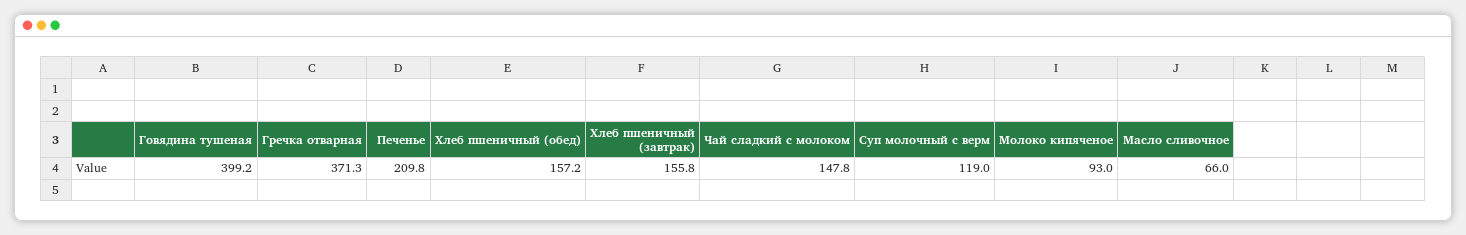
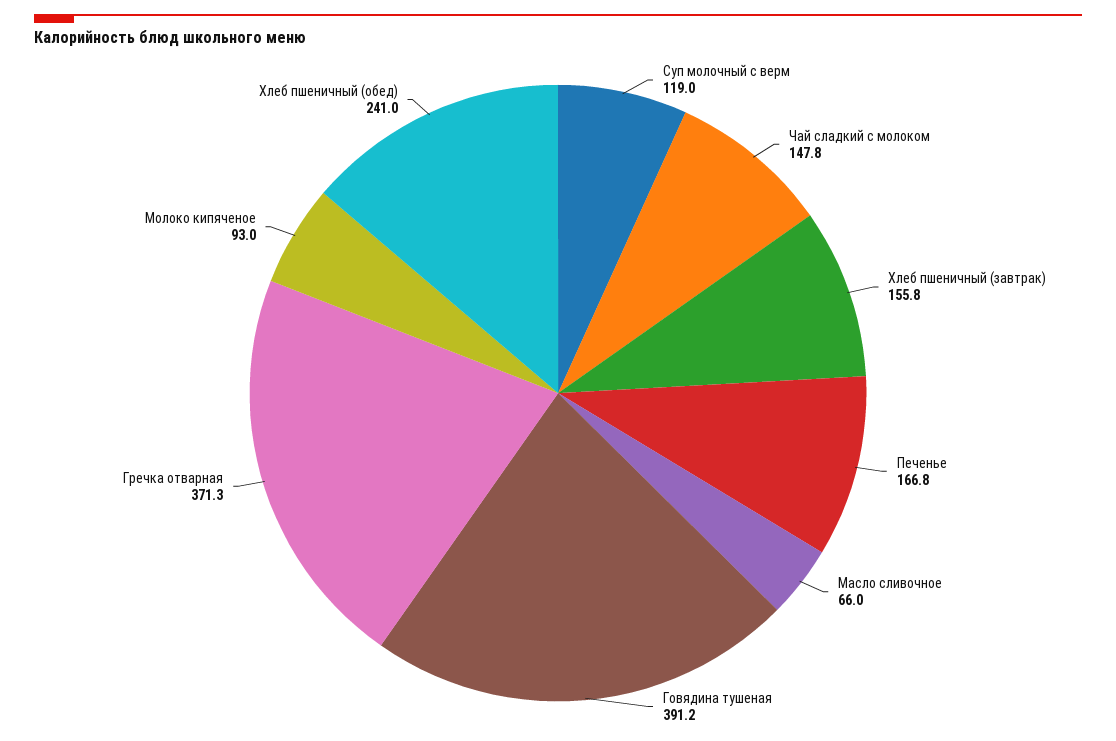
  {
-   "Говядина тушеная": 399.2,
+   "Говядина тушеная": 391.2,
    "Гречка отварная": 371.3,
-   "Печенье": 209.8,
+   "Печенье": 166.8,
-   "Хлеб пшеничный (обед)": 157.2,
+   "Хлеб пшеничный (обед)": 241,
    "Хлеб пшеничный (завтрак)": 155.8,
    "Чай сладкий с молоком": 147.8,
    "Суп молочный с верм": 119,
    "Молоко кипяченое": 93,
    "Масло сливочное": 66
  }

